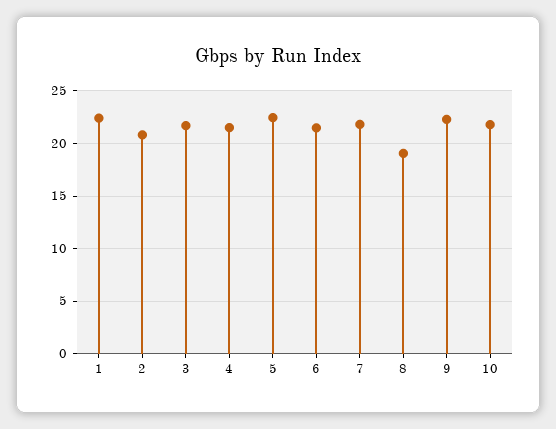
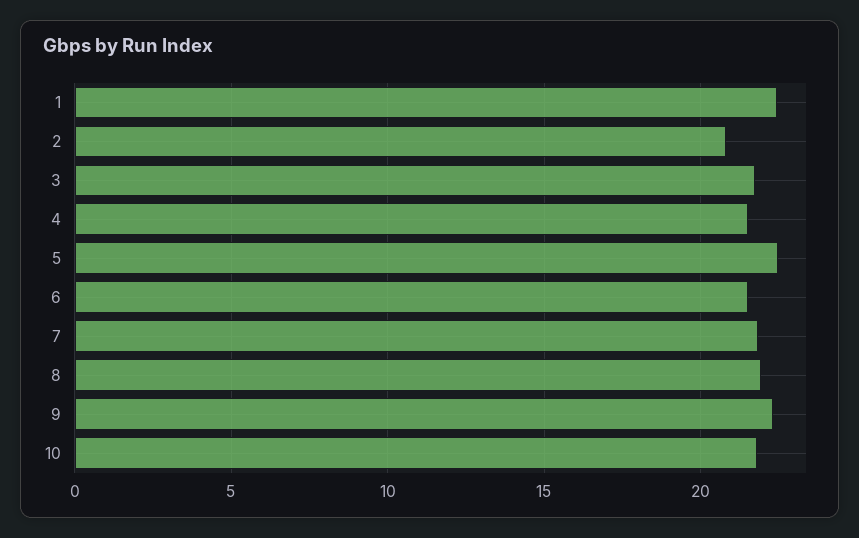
  {
    "1": 22.5,
    "2": 21,
    "3": 21.5,
    "4": 21.5,
    "5": 22.5,
    "6": 21.5,
    "7": 22,
-   "8": 19,
+   "8": 22,
    "9": 22.5,
    "10": 22
  }

